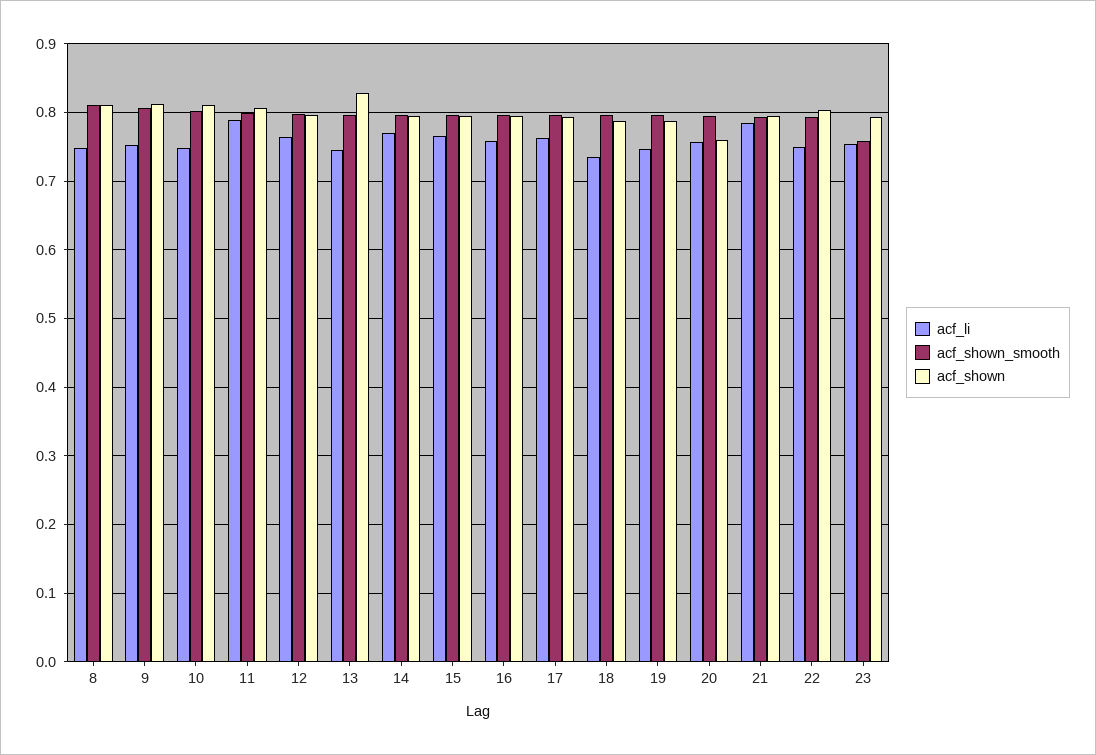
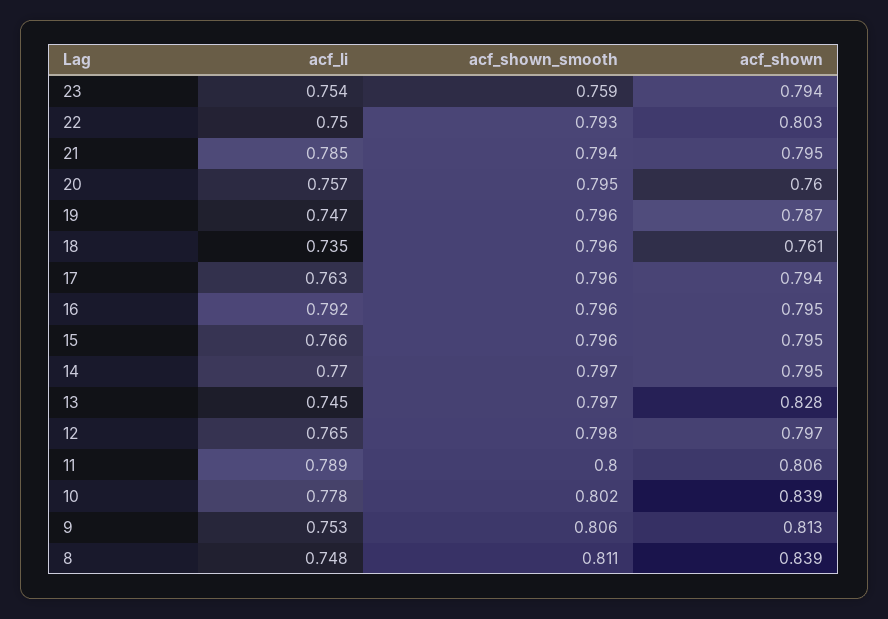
  {
    "acf_li": {
      "8": 0.748,
      "9": 0.753,
-     "10": 0.75,
+     "10": 0.778,
      "11": 0.789,
      "12": 0.765,
      "13": 0.745,
      "14": 0.77,
      "15": 0.766,
-     "16": 0.76,
+     "16": 0.792,
      "17": 0.763,
      "18": 0.735,
      "19": 0.747,
      "20": 0.757,
      "21": 0.785,
      "22": 0.75,
      "23": 0.754
    },
    "acf_shown_smooth": {
      "8": 0.811,
      "9": 0.806,
      "10": 0.802,
      "11": 0.8,
      "12": 0.798,
      "13": 0.797,
      "14": 0.797,
      "15": 0.796,
      "16": 0.796,
      "17": 0.796,
      "18": 0.796,
      "19": 0.796,
      "20": 0.795,
      "21": 0.794,
      "22": 0.793,
      "23": 0.759
    },
    "acf_shown": {
-     "8": 0.81,
+     "8": 0.839,
      "9": 0.813,
-     "10": 0.81,
+     "10": 0.839,
      "11": 0.806,
      "12": 0.797,
      "13": 0.828,
      "14": 0.795,
      "15": 0.795,
      "16": 0.795,
      "17": 0.794,
-     "18": 0.79,
+     "18": 0.761,
      "19": 0.787,
      "20": 0.76,
      "21": 0.795,
      "22": 0.803,
      "23": 0.794
    }
  }

